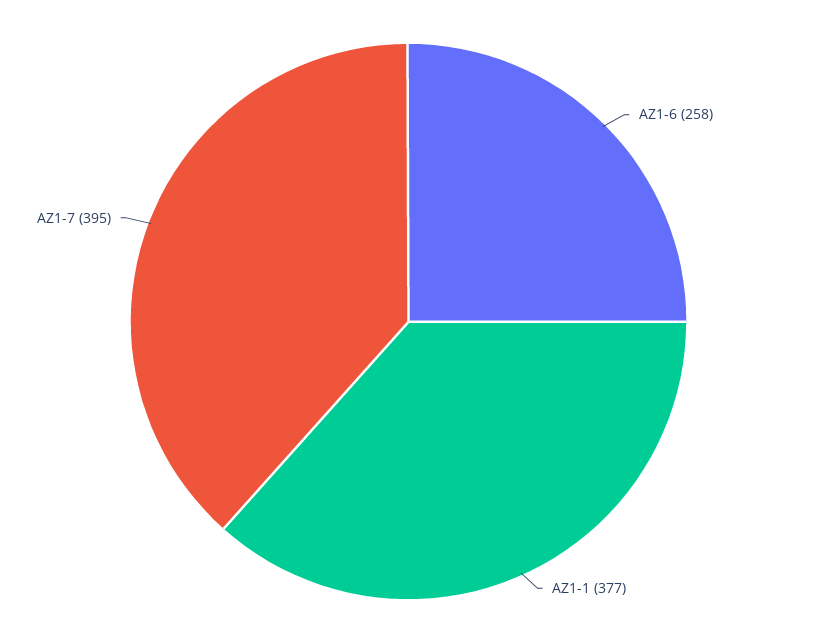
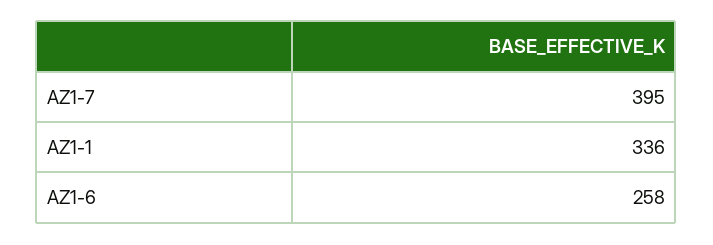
  {
    "AZ1-6": 258,
-   "AZ1-1": 377,
+   "AZ1-1": 336,
    "AZ1-7": 395
  }

